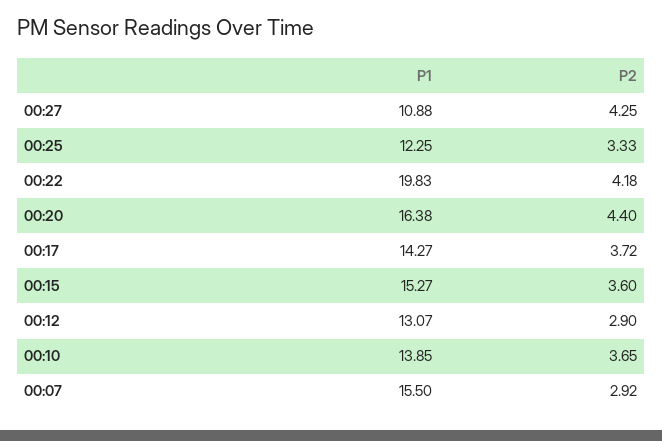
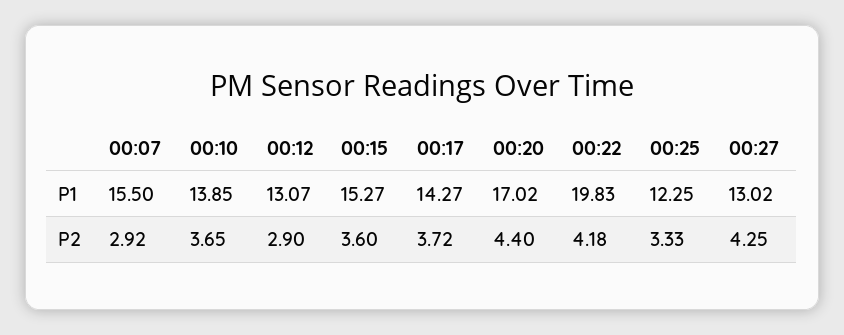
  {
    "P1": {
-     "00:27": 10.88,
+     "00:27": 13.02,
      "00:25": 12.25,
      "00:22": 19.83,
-     "00:20": 16.38,
+     "00:20": 17.02,
      "00:17": 14.27,
      "00:15": 15.27,
      "00:12": 13.07,
      "00:10": 13.85,
      "00:07": 15.5
    },
    "P2": {
      "00:27": 4.25,
      "00:25": 3.33,
      "00:22": 4.18,
      "00:20": 4.4,
      "00:17": 3.72,
      "00:15": 3.6,
      "00:12": 2.9,
      "00:10": 3.65,
      "00:07": 2.92
    }
  }

